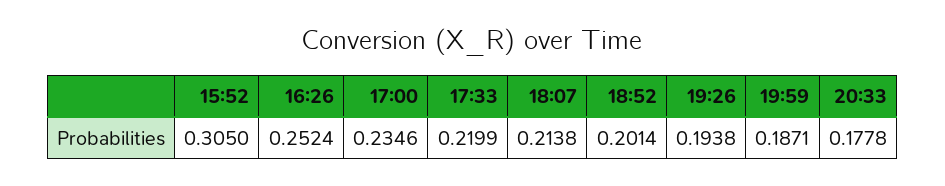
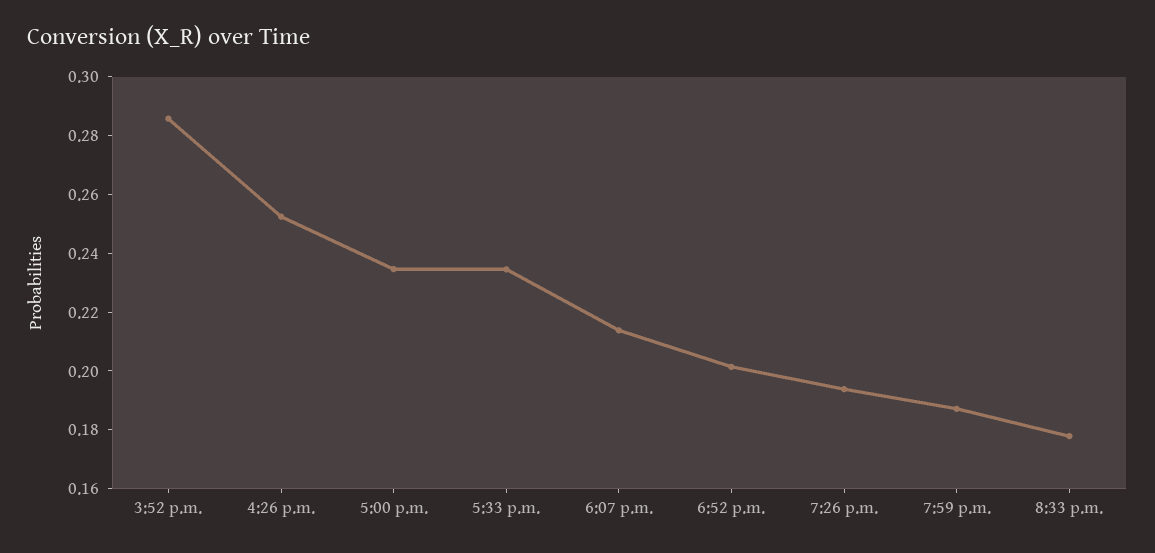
  {
-   "15:52": 0.305,
+   "15:52": 0.285,
    "16:26": 0.2524,
    "17:00": 0.2346,
-   "17:33": 0.2199,
+   "17:33": 0.235,
    "18:07": 0.2138,
    "18:52": 0.2014,
    "19:26": 0.1938,
    "19:59": 0.1871,
    "20:33": 0.1778
  }

